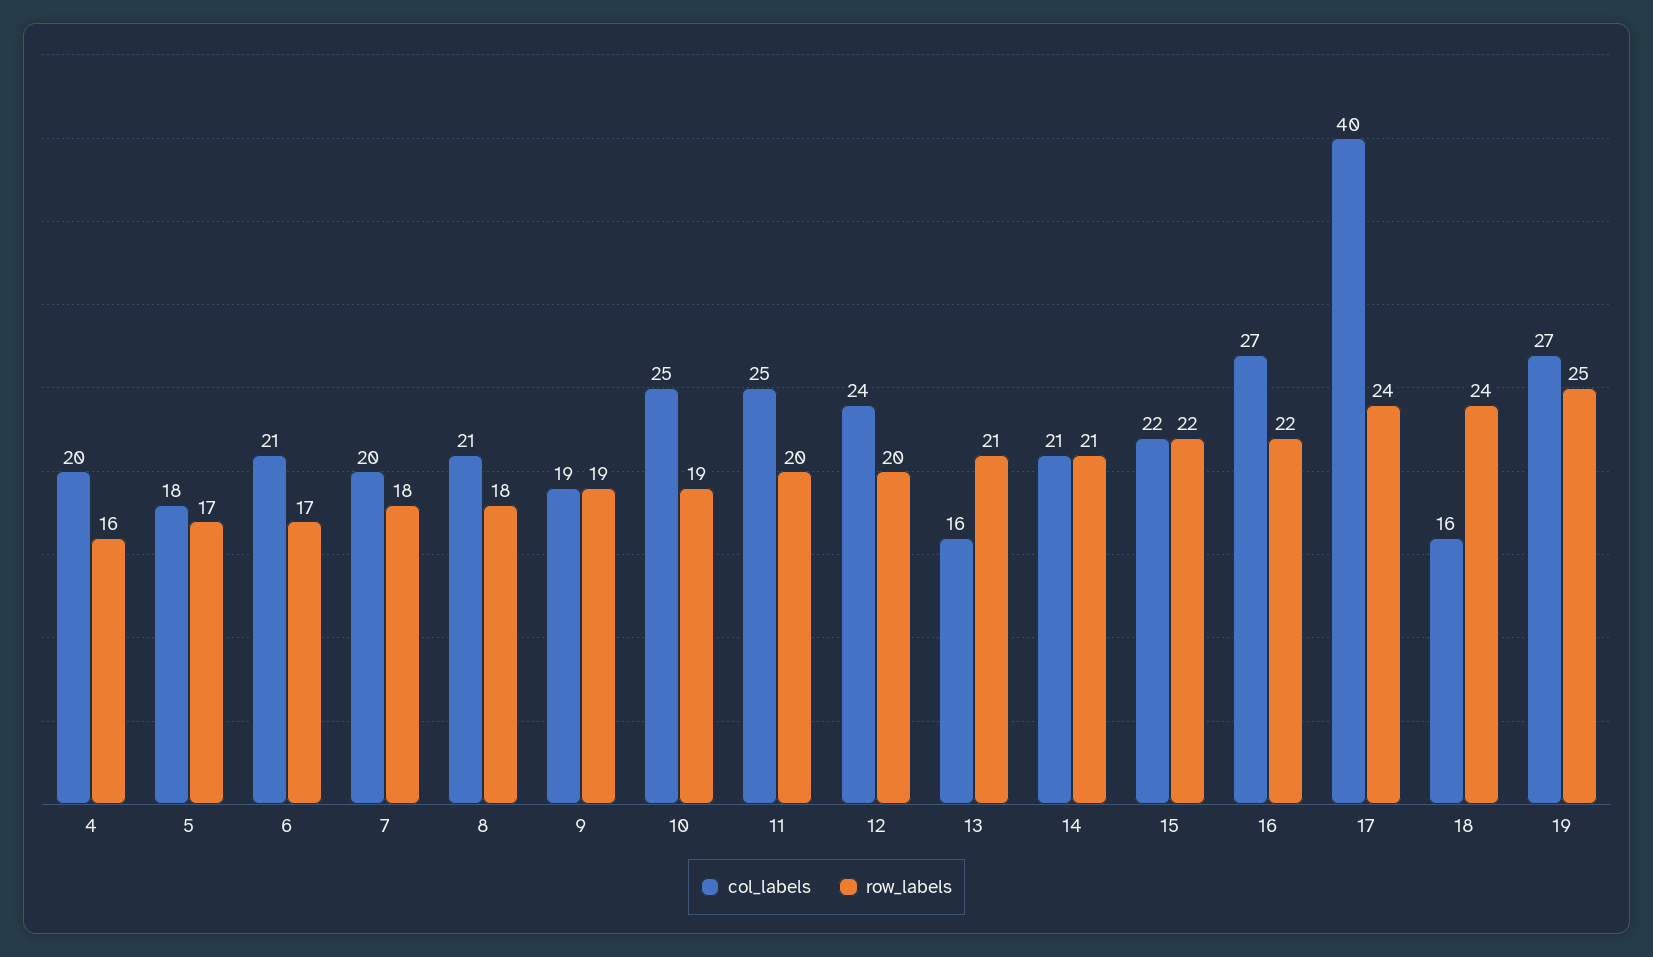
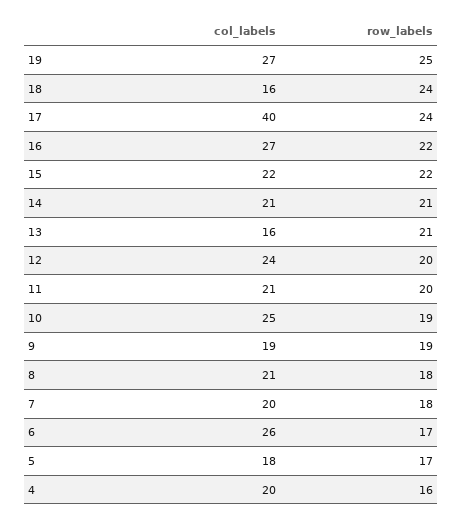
  {
    "col_labels": {
      "4": 20,
      "5": 18,
-     "6": 21,
+     "6": 26,
      "7": 20,
      "8": 21,
      "9": 19,
      "10": 25,
-     "11": 25,
+     "11": 21,
      "12": 24,
      "13": 16,
      "14": 21,
      "15": 22,
      "16": 27,
      "17": 40,
      "18": 16,
      "19": 27
    },
    "row_labels": {
      "4": 16,
      "5": 17,
      "6": 17,
      "7": 18,
      "8": 18,
      "9": 19,
      "10": 19,
      "11": 20,
      "12": 20,
      "13": 21,
      "14": 21,
      "15": 22,
      "16": 22,
      "17": 24,
      "18": 24,
      "19": 25
    }
  }

